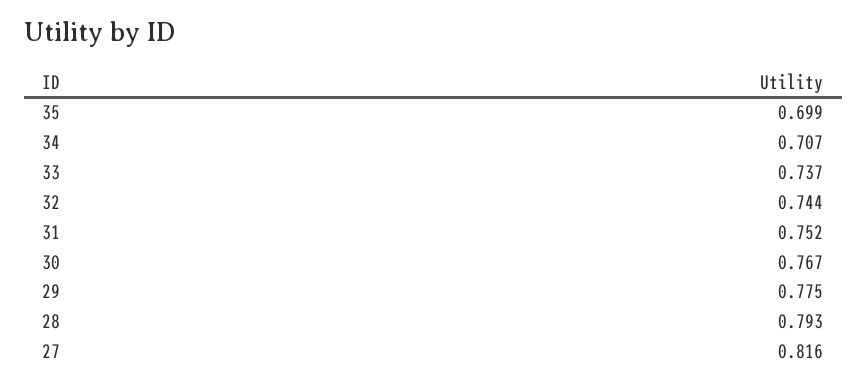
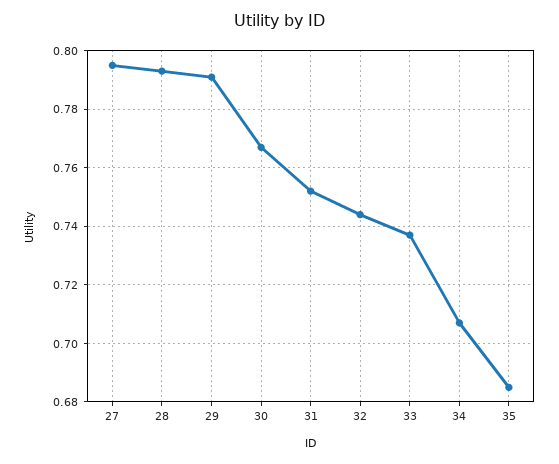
  {
-   "35": 0.699,
+   "35": 0.685,
    "34": 0.707,
    "33": 0.737,
    "32": 0.744,
    "31": 0.752,
    "30": 0.767,
-   "29": 0.775,
+   "29": 0.79,
    "28": 0.793,
-   "27": 0.816
+   "27": 0.795
  }

